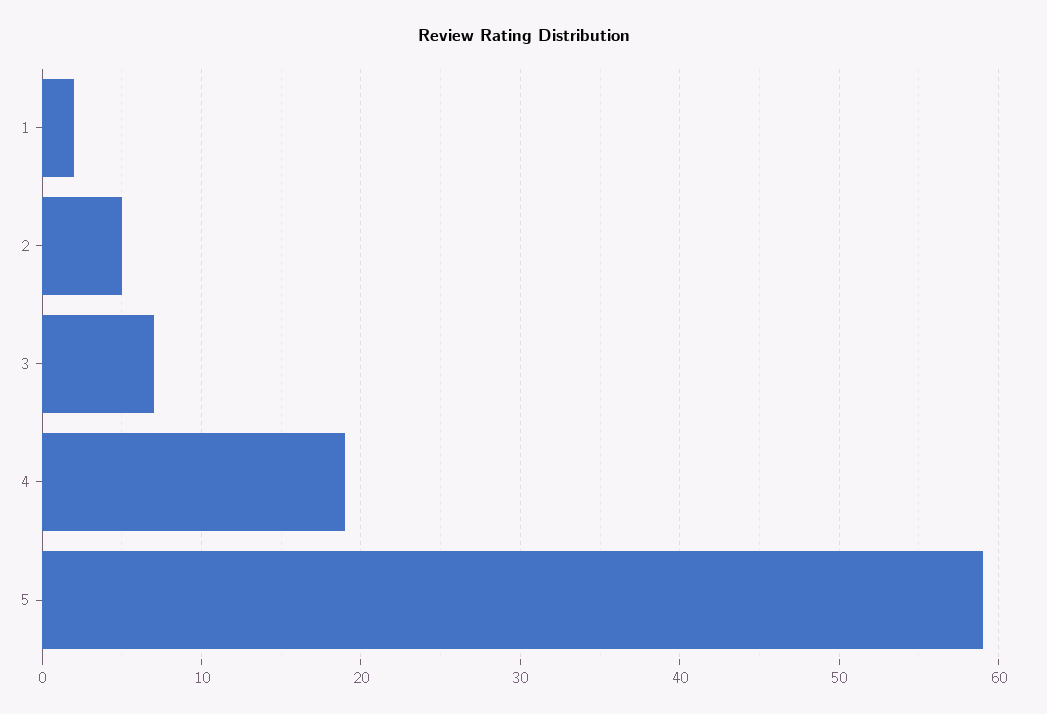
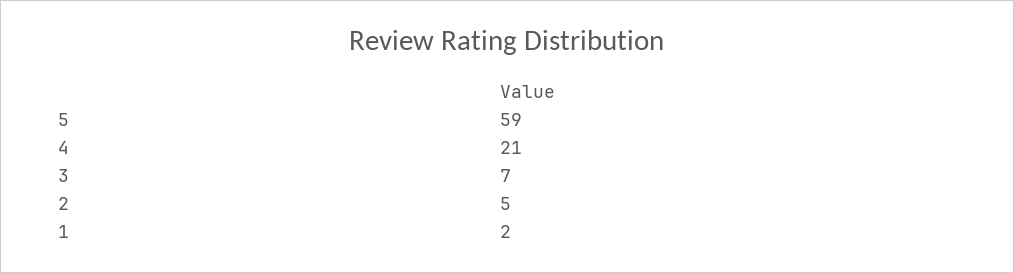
  {
    "1": 2,
    "2": 5,
    "3": 7,
-   "4": 19,
+   "4": 21,
    "5": 59
  }

